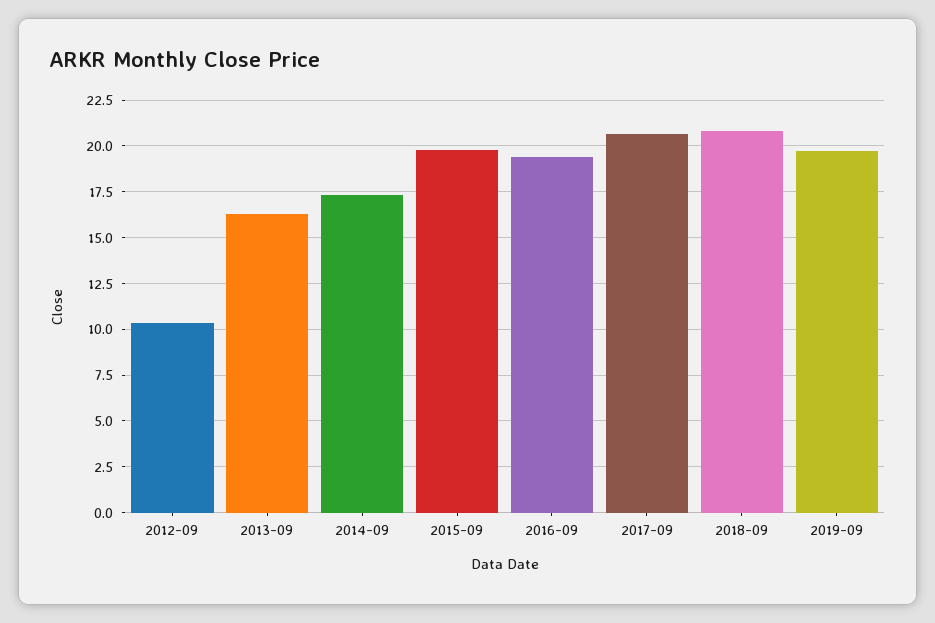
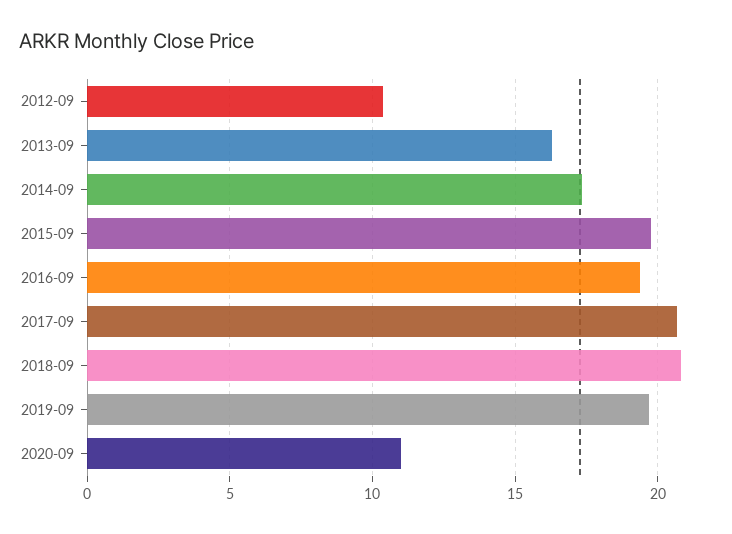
  {
    "2012-09": 10.5,
    "2013-09": 16.5,
    "2014-09": 17.5,
    "2015-09": 20,
    "2016-09": 19.5,
    "2017-09": 20.5,
    "2018-09": 21,
-   "2019-09": 19.5
+   "2019-09": 19.5,
+   "2020-09": 11
  }

